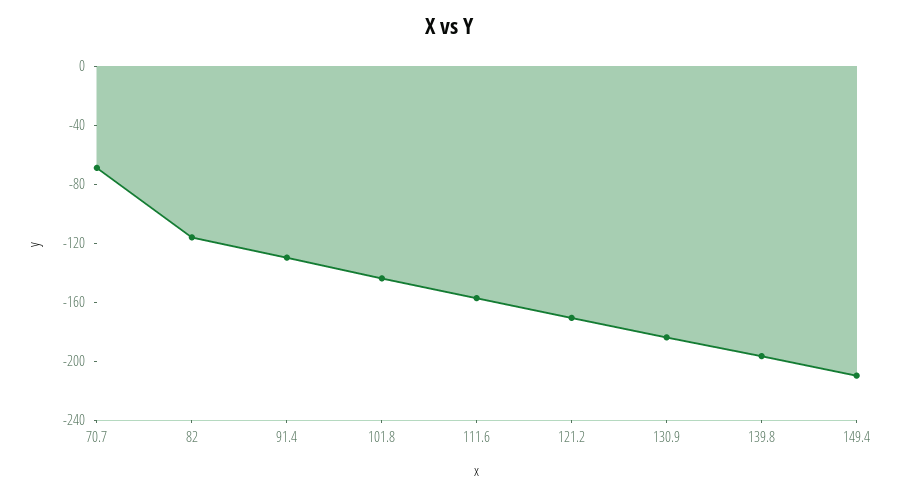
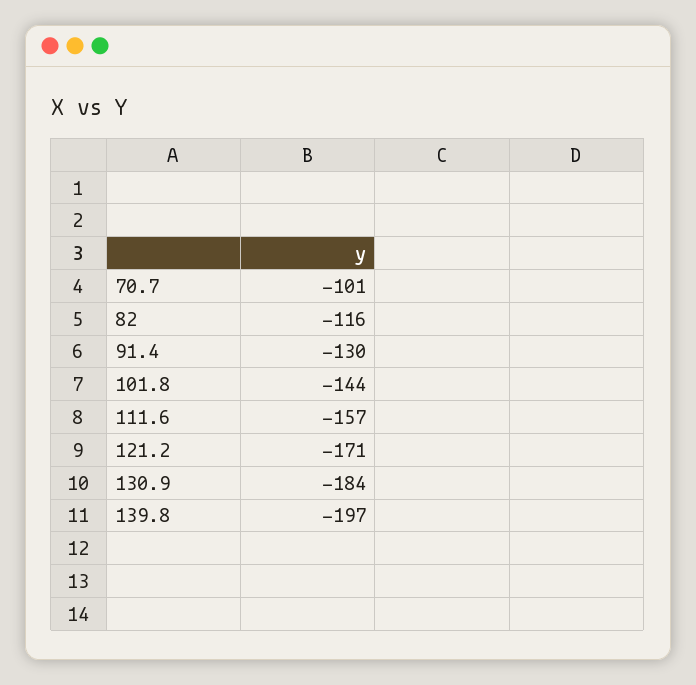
  {
-   "70.7": -70,
+   "70.7": -101,
    "82": -116,
    "91.4": -130,
    "101.8": -144,
    "111.6": -157,
    "121.2": -171,
    "130.9": -184,
-   "139.8": -197,
+   "139.8": -197
-   "149.4": -210
  }

